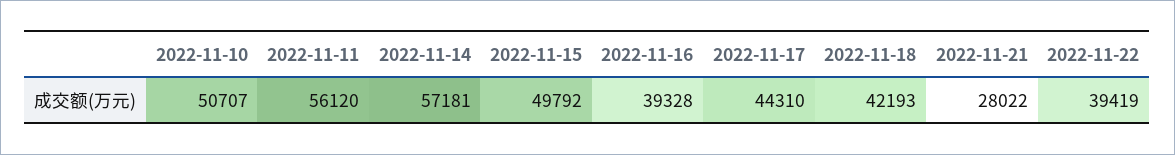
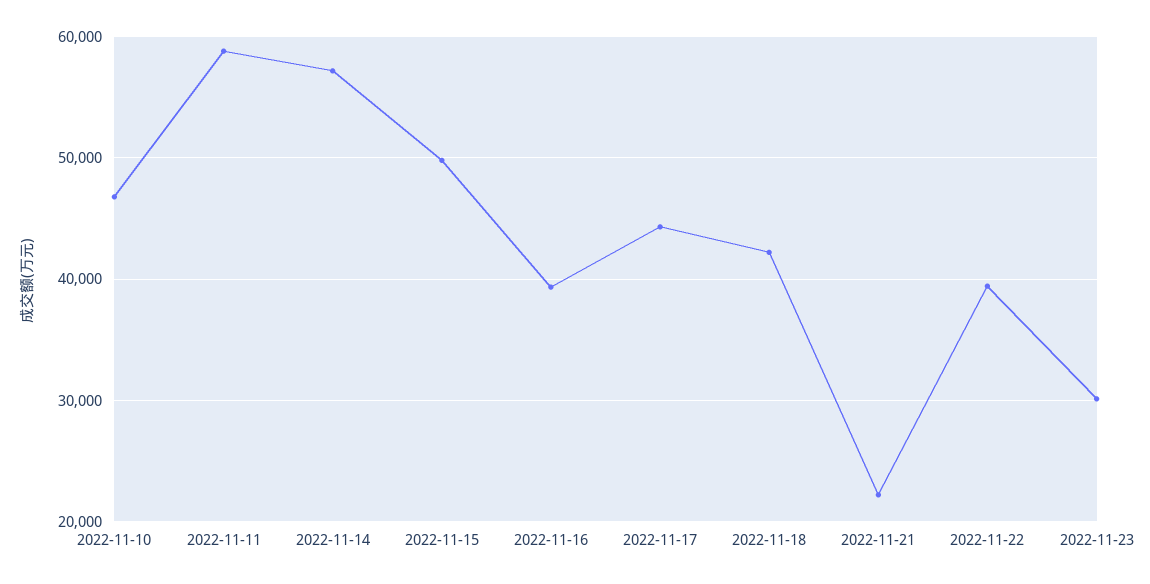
  {
-   "2022-11-10": 50707,
+   "2022-11-10": 47000,
-   "2022-11-11": 56120,
+   "2022-11-11": 59000,
    "2022-11-14": 57181,
    "2022-11-15": 49792,
    "2022-11-16": 39328,
    "2022-11-17": 44310,
    "2022-11-18": 42193,
-   "2022-11-21": 28022,
+   "2022-11-21": 22000,
-   "2022-11-22": 39419
+   "2022-11-22": 39419,
+   "2022-11-23": 30000
  }

